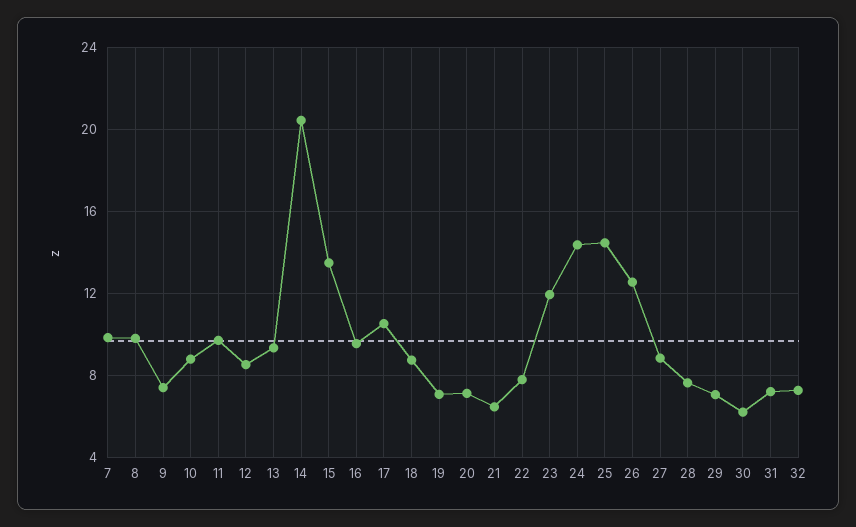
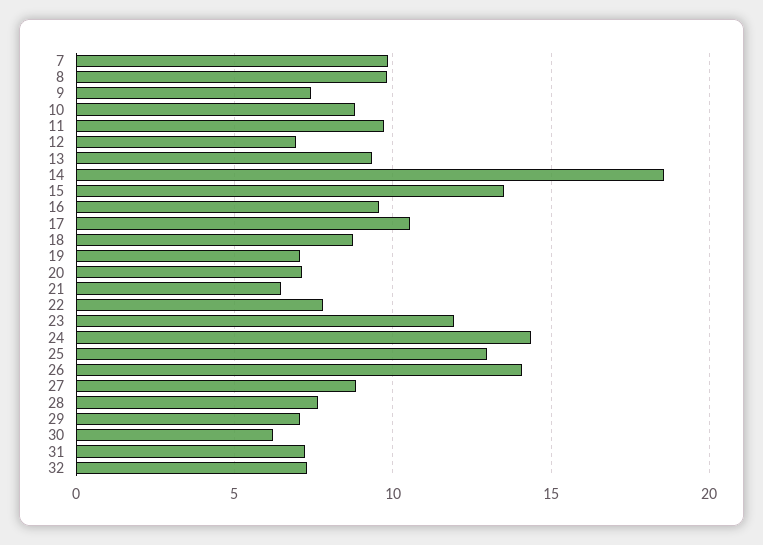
  {
    "7": 10,
    "8": 10,
    "9": 7.5,
    "10": 9,
    "11": 9.5,
-   "12": 8.5,
+   "12": 7,
    "13": 9.5,
-   "14": 20.5,
+   "14": 18.5,
    "15": 13.5,
    "16": 9.5,
    "17": 10.5,
    "18": 9,
    "19": 7,
    "20": 7,
    "21": 6.5,
    "22": 8,
    "23": 12,
    "24": 14.5,
-   "25": 14.5,
+   "25": 13,
-   "26": 12.5,
+   "26": 14,
    "27": 9,
    "28": 7.5,
    "29": 7,
    "30": 6,
    "31": 7,
    "32": 7.5
  }

